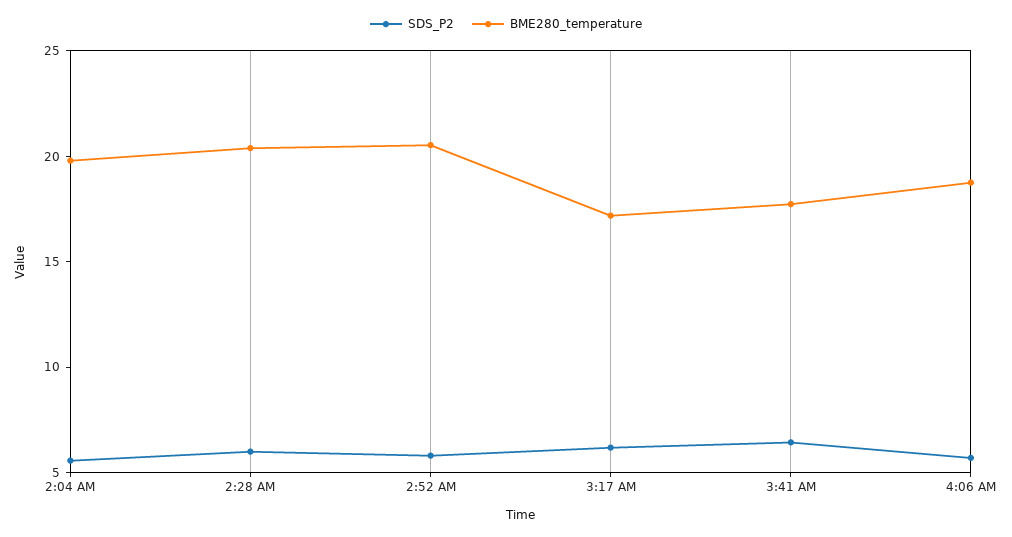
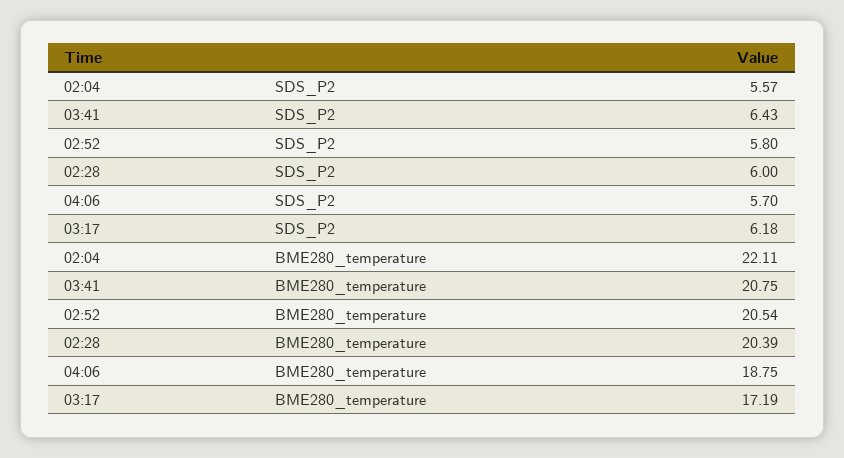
  {
    "SDS_P2": {
      "2:04 AM": 5.57,
      "2:28 AM": 6,
      "2:52 AM": 5.8,
      "3:17 AM": 6.18,
      "3:41 AM": 6.43,
      "4:06 AM": 5.7
    },
    "BME280_temperature": {
-     "2:04 AM": 20,
+     "2:04 AM": 22.11,
      "2:28 AM": 20.39,
      "2:52 AM": 20.54,
      "3:17 AM": 17.19,
-     "3:41 AM": 18,
+     "3:41 AM": 20.75,
      "4:06 AM": 18.75
    }
  }

